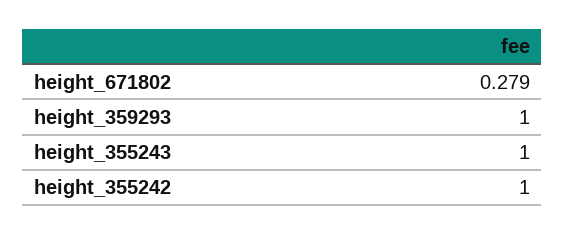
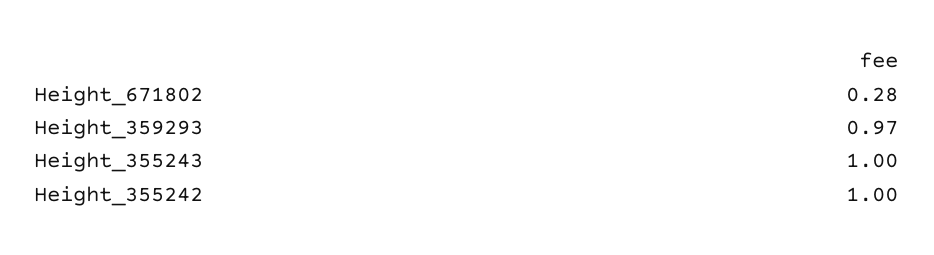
  {
    "height_671802": 0.279,
-   "height_359293": 1,
+   "height_359293": 0.97,
    "height_355243": 1,
    "height_355242": 1
  }

